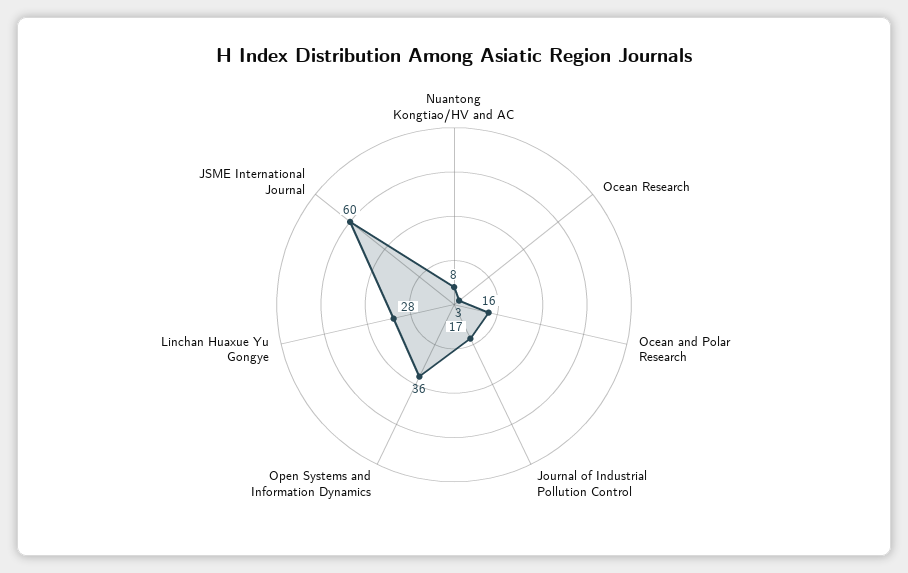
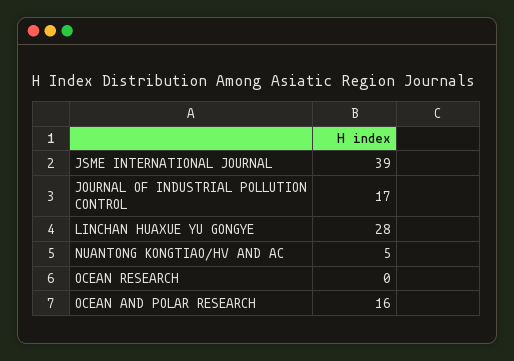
  {
-   "Nuantong Kongtiao/HV and AC": 8,
+   "Nuantong Kongtiao/HV and AC": 5,
-   "Ocean Research": 3,
+   "Ocean Research": 0,
    "Ocean and Polar Research": 16,
    "Journal of Industrial Pollution Control": 17,
-   "Open Systems and Information Dynamics": 36,
    "Linchan Huaxue Yu Gongye": 28,
-   "JSME International Journal": 60
+   "JSME International Journal": 39
  }

